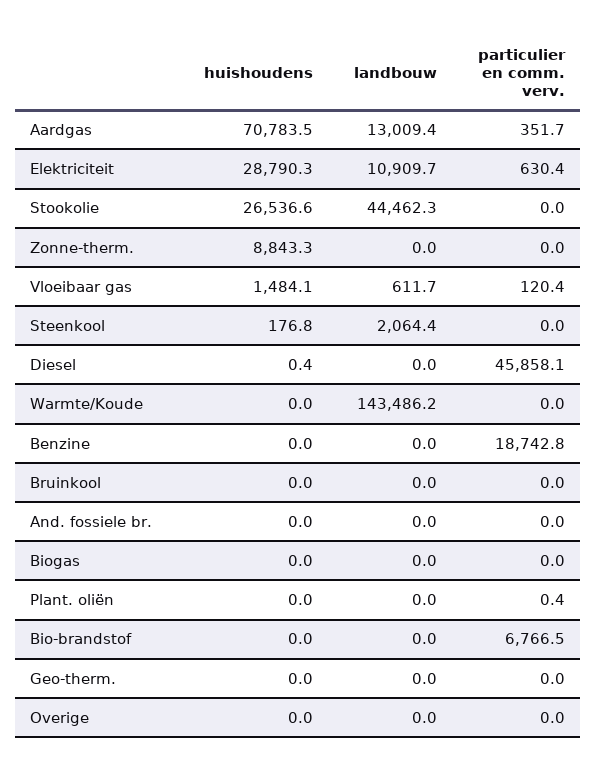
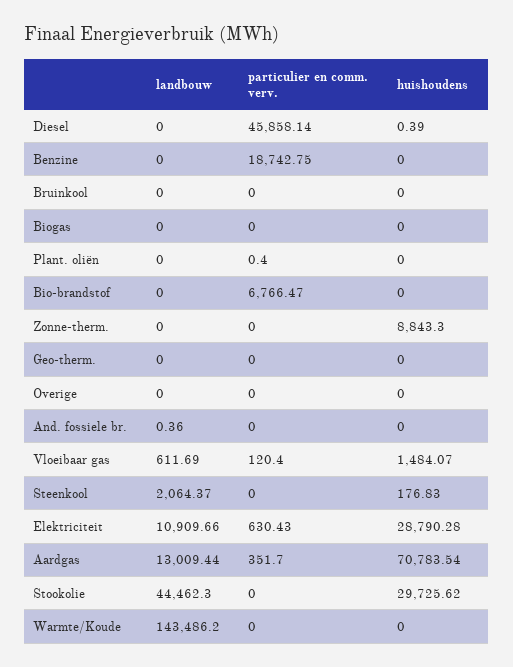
  {
    "huishoudens": {
      "Aardgas": 70783.54,
      "Elektriciteit": 28790.28,
-     "Stookolie": 26536.6,
+     "Stookolie": 29725.62,
      "Zonne-therm.": 8843.3,
      "Vloeibaar gas": 1484.07,
      "Steenkool": 176.83,
      "Diesel": 0.39,
      "Warmte/Koude": 0,
      "Benzine": 0,
      "Bruinkool": 0,
      "And. fossiele br.": 0,
      "Biogas": 0,
      "Plant. oliën": 0,
      "Bio-brandstof": 0,
      "Geo-therm.": 0,
      "Overige": 0
    },
    "landbouw": {
      "Aardgas": 13009.44,
      "Elektriciteit": 10909.66,
      "Stookolie": 44462.3,
      "Zonne-therm.": 0,
      "Vloeibaar gas": 611.69,
      "Steenkool": 2064.37,
      "Diesel": 0,
      "Warmte/Koude": 143486.2,
      "Benzine": 0,
      "Bruinkool": 0,
-     "And. fossiele br.": 0,
+     "And. fossiele br.": 0.36,
      "Biogas": 0,
      "Plant. oliën": 0,
      "Bio-brandstof": 0,
      "Geo-therm.": 0,
      "Overige": 0
    },
    "particulier en comm. verv.": {
      "Aardgas": 351.7,
      "Elektriciteit": 630.43,
      "Stookolie": 0,
      "Zonne-therm.": 0,
      "Vloeibaar gas": 120.4,
      "Steenkool": 0,
      "Diesel": 45858.14,
      "Warmte/Koude": 0,
      "Benzine": 18742.75,
      "Bruinkool": 0,
      "And. fossiele br.": 0,
      "Biogas": 0,
      "Plant. oliën": 0.4,
      "Bio-brandstof": 6766.47,
      "Geo-therm.": 0,
      "Overige": 0
    }
  }

